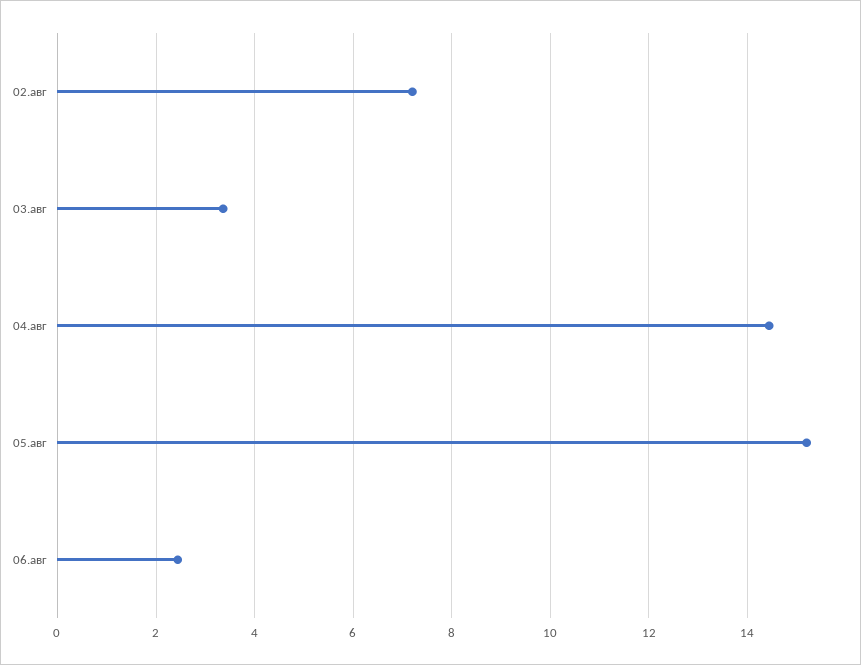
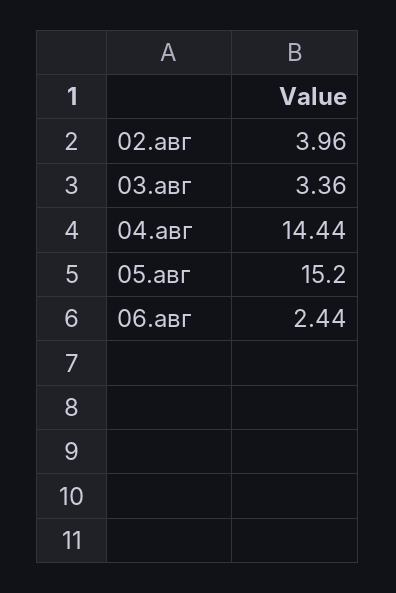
  {
-   "02.авг": 7.2,
+   "02.авг": 3.96,
    "03.авг": 3.36,
    "04.авг": 14.44,
    "05.авг": 15.2,
    "06.авг": 2.44
  }

